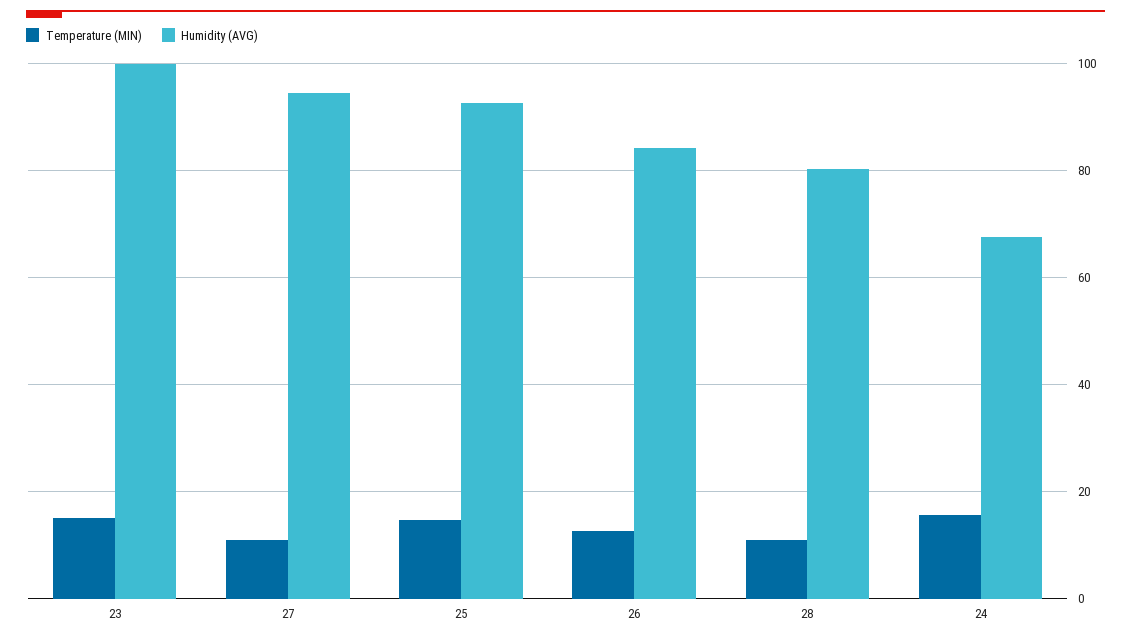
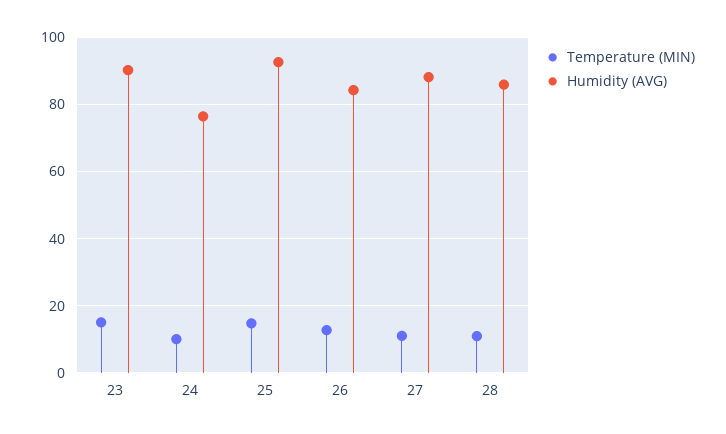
  {
    "Temperature (MIN)": {
      "23": 16,
      "27": 12,
      "25": 14,
      "26": 12,
      "28": 10,
-     "24": 16
+     "24": 10
    },
    "Humidity (AVG)": {
-     "23": 100,
+     "23": 90,
-     "27": 94,
+     "27": 88,
      "25": 92,
      "26": 84,
-     "28": 80,
+     "28": 86,
-     "24": 68
+     "24": 76
    }
  }

